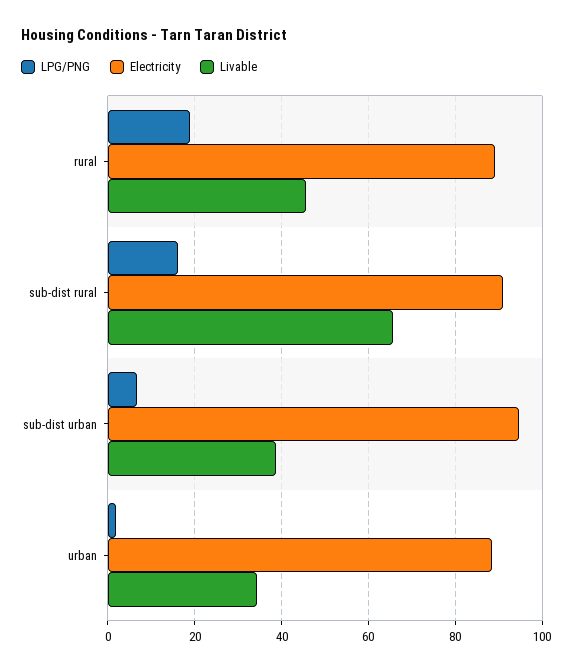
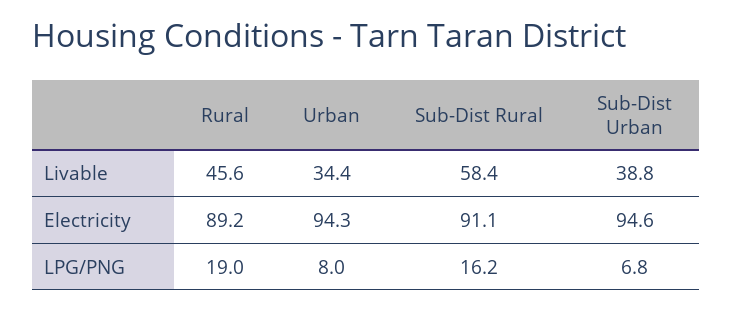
  {
    "LPG/PNG": {
      "rural": 19,
      "sub-dist rural": 16.2,
      "sub-dist urban": 6.8,
-     "urban": 2
+     "urban": 8
    },
    "Electricity": {
      "rural": 89.2,
      "sub-dist rural": 91.1,
      "sub-dist urban": 94.6,
-     "urban": 88
+     "urban": 94.3
    },
    "Livable": {
      "rural": 45.6,
-     "sub-dist rural": 66,
+     "sub-dist rural": 58.4,
      "sub-dist urban": 38.8,
      "urban": 34.4
    }
  }

